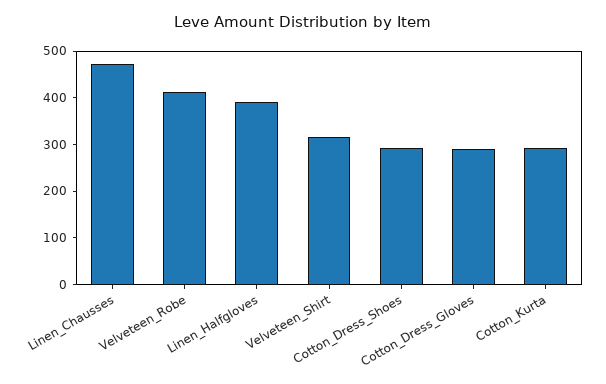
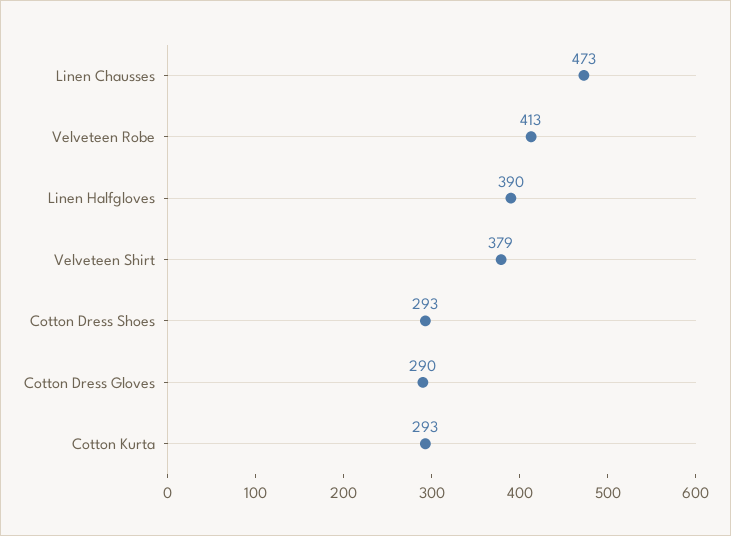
  {
    "Linen_Chausses": 473,
    "Velveteen_Robe": 413,
    "Linen_Halfgloves": 390,
-   "Velveteen_Shirt": 320,
+   "Velveteen_Shirt": 379,
    "Cotton_Dress_Shoes": 293,
    "Cotton_Dress_Gloves": 290,
    "Cotton_Kurta": 293
  }

